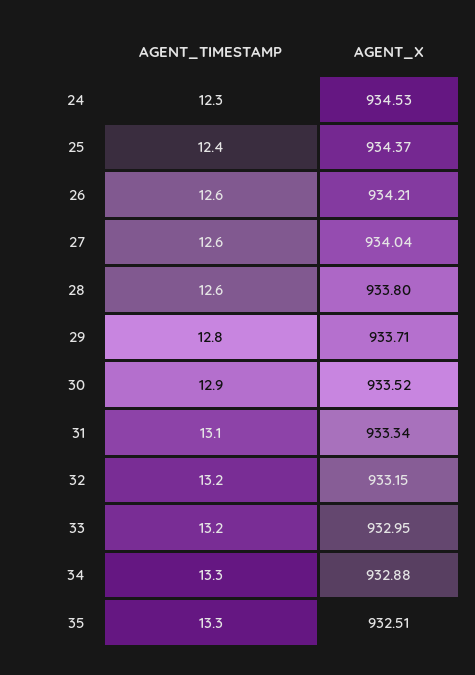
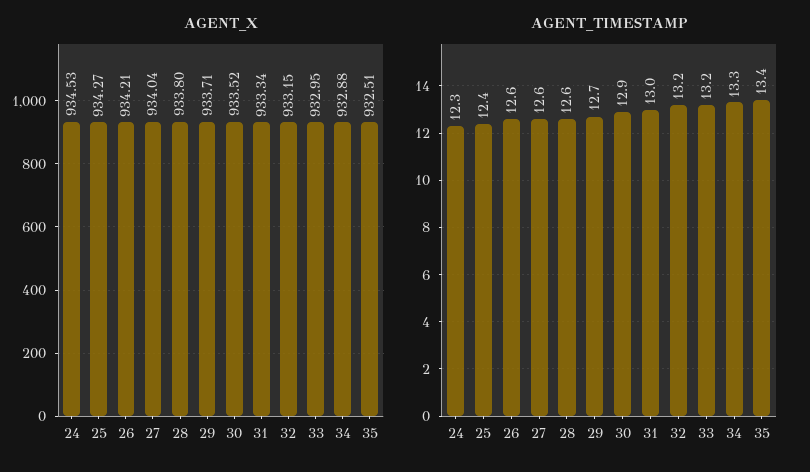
  {
    "AGENT_TIMESTAMP": {
      "24": 12.3,
      "25": 12.4,
      "26": 12.6,
      "27": 12.6,
      "28": 12.6,
-     "29": 12.8,
+     "29": 12.7,
      "30": 12.9,
-     "31": 13.1,
+     "31": 13,
      "32": 13.2,
      "33": 13.2,
      "34": 13.3,
-     "35": 13.3
+     "35": 13.4
    },
    "AGENT_X": {
      "24": 934.53,
-     "25": 934.37,
+     "25": 934.27,
      "26": 934.21,
      "27": 934.04,
      "28": 933.8,
      "29": 933.71,
      "30": 933.52,
      "31": 933.34,
      "32": 933.15,
      "33": 932.95,
      "34": 932.88,
      "35": 932.51
    }
  }

